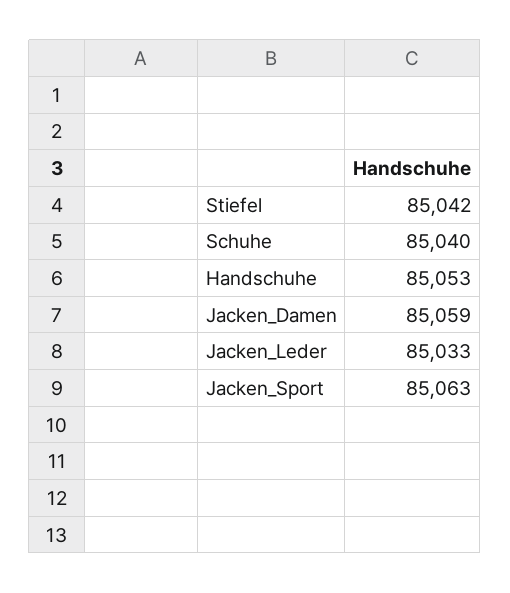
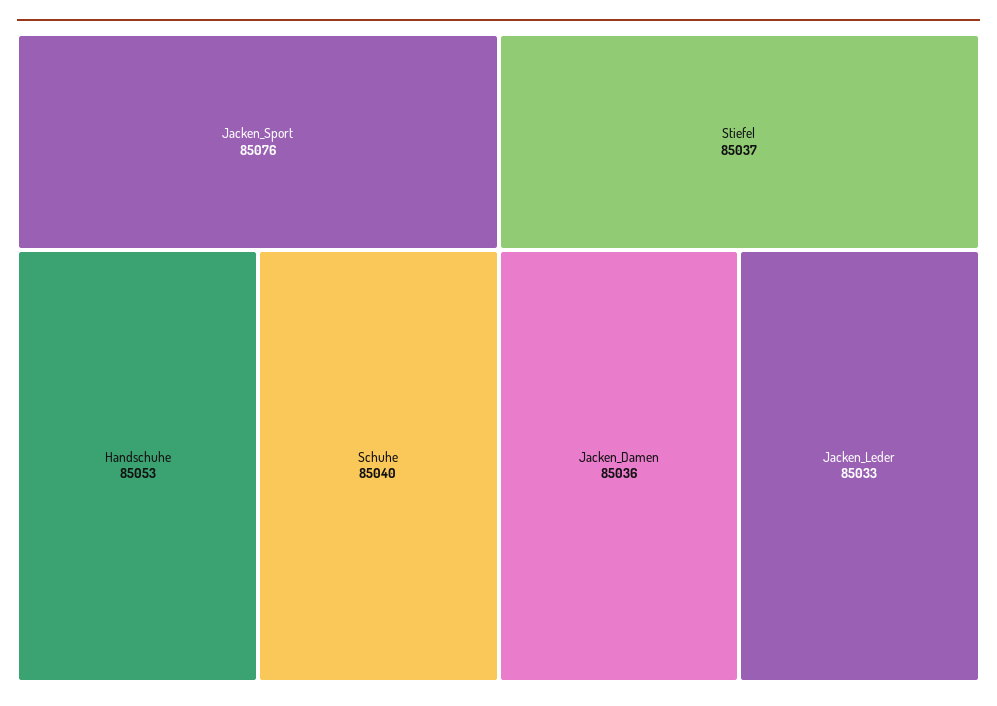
  {
-   "Stiefel": 85042,
+   "Stiefel": 85037,
    "Schuhe": 85040,
    "Handschuhe": 85053,
-   "Jacken_Damen": 85059,
+   "Jacken_Damen": 85036,
    "Jacken_Leder": 85033,
-   "Jacken_Sport": 85063
+   "Jacken_Sport": 85076
  }

